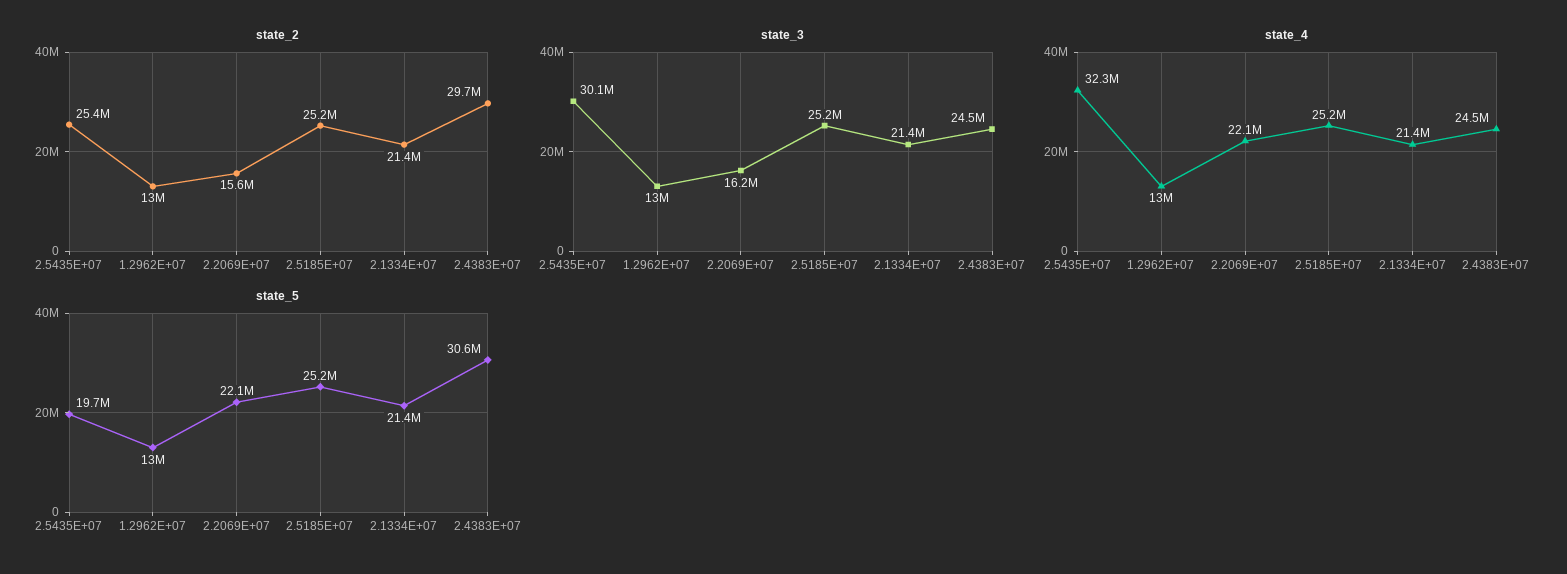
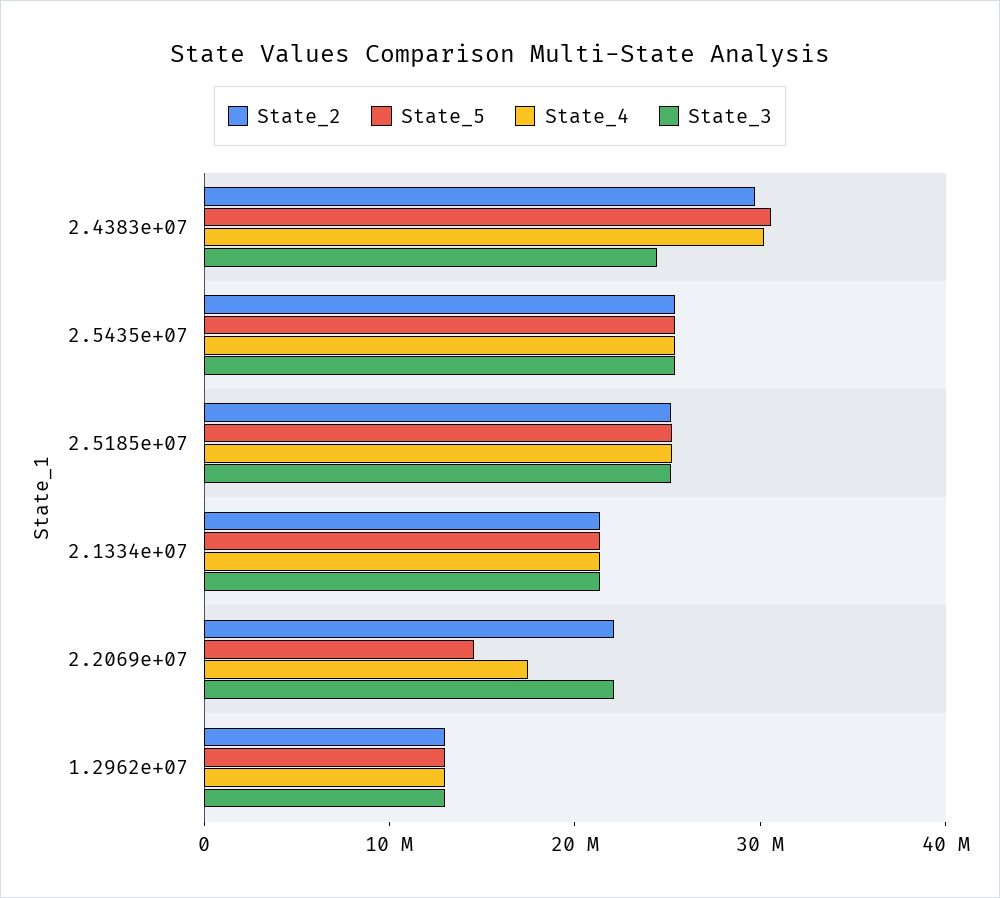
  {
    "state_2": {
      "2.5435E+07": 25400000,
      "1.2962E+07": 13000000,
-     "2.2069E+07": 15600000,
+     "2.2069E+07": 22000000,
      "2.5185E+07": 25200000,
      "2.1334E+07": 21400000,
      "2.4383E+07": 29700000
    },
    "state_3": {
-     "2.5435E+07": 30100000,
+     "2.5435E+07": 26000000,
      "1.2962E+07": 13000000,
-     "2.2069E+07": 16200000,
+     "2.2069E+07": 22000000,
      "2.5185E+07": 25200000,
      "2.1334E+07": 21400000,
      "2.4383E+07": 24500000
    },
    "state_4": {
-     "2.5435E+07": 32300000,
+     "2.5435E+07": 26000000,
      "1.2962E+07": 13000000,
-     "2.2069E+07": 22100000,
+     "2.2069E+07": 18000000,
      "2.5185E+07": 25200000,
      "2.1334E+07": 21400000,
-     "2.4383E+07": 24500000
+     "2.4383E+07": 30000000
    },
    "state_5": {
-     "2.5435E+07": 19700000,
+     "2.5435E+07": 26000000,
      "1.2962E+07": 13000000,
-     "2.2069E+07": 22100000,
+     "2.2069E+07": 14000000,
      "2.5185E+07": 25200000,
      "2.1334E+07": 21400000,
      "2.4383E+07": 30600000
    }
  }

